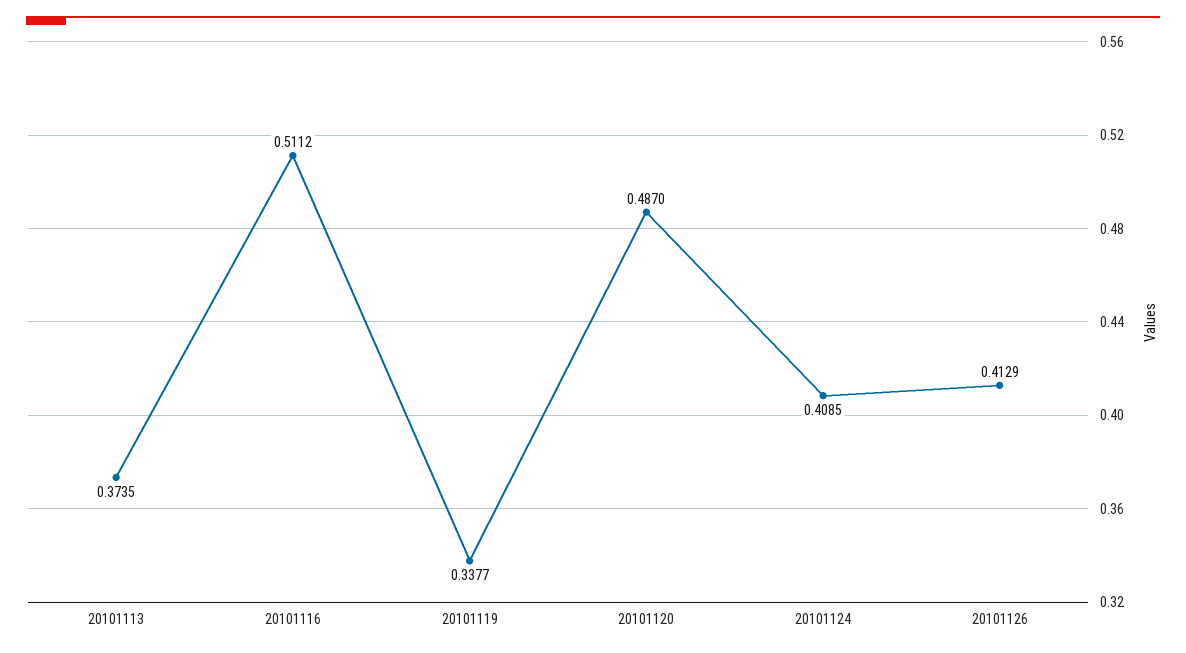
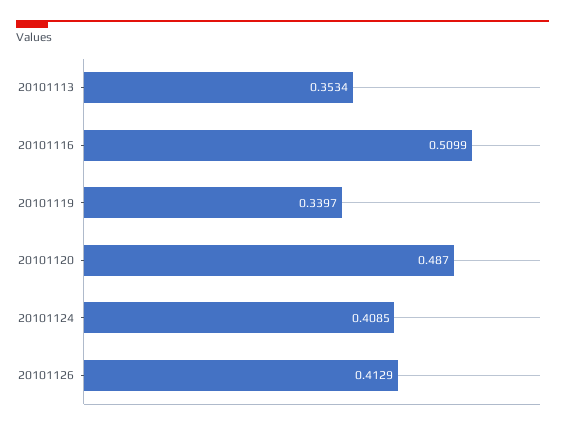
  {
-   "20101113": 0.3735,
+   "20101113": 0.3534,
-   "20101116": 0.5112,
+   "20101116": 0.5099,
-   "20101119": 0.3377,
+   "20101119": 0.3397,
    "20101120": 0.487,
    "20101124": 0.4085,
    "20101126": 0.4129
  }

